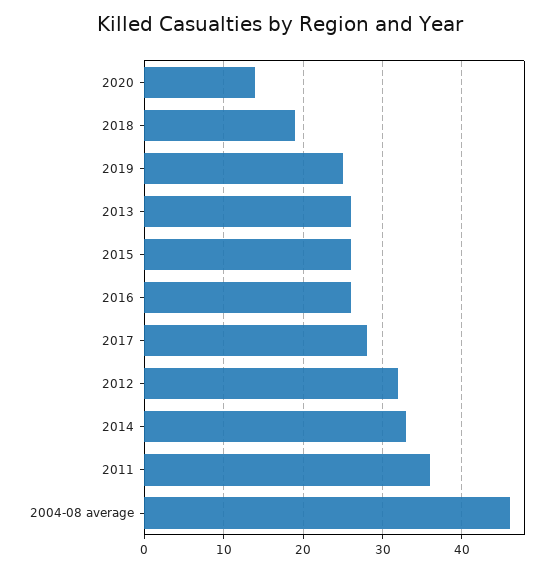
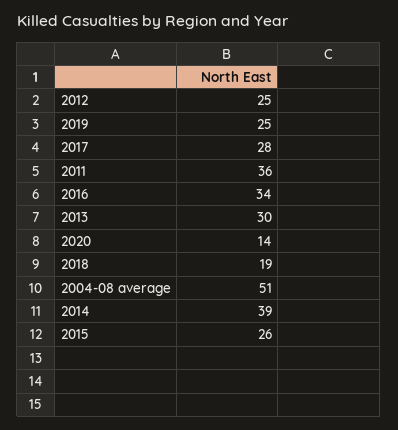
  {
    "2020": 14,
    "2018": 19,
    "2019": 25,
-   "2013": 26,
+   "2013": 30,
    "2015": 26,
-   "2016": 26,
+   "2016": 34,
    "2017": 28,
-   "2012": 32,
+   "2012": 25,
-   "2014": 33,
+   "2014": 39,
    "2011": 36,
-   "2004-08 average": 46
+   "2004-08 average": 51
  }

